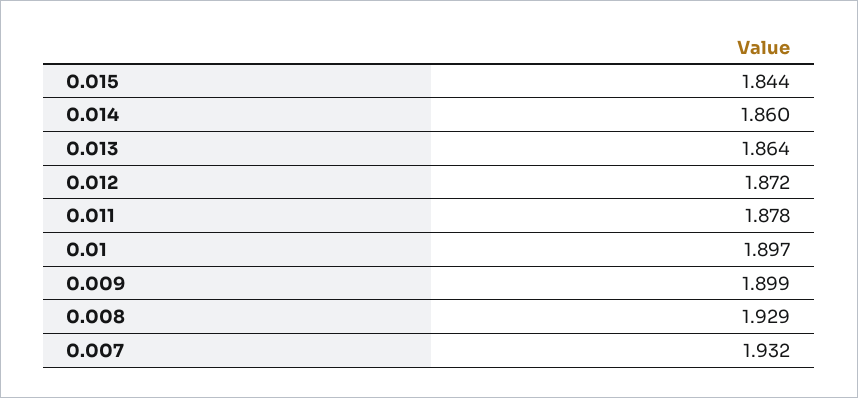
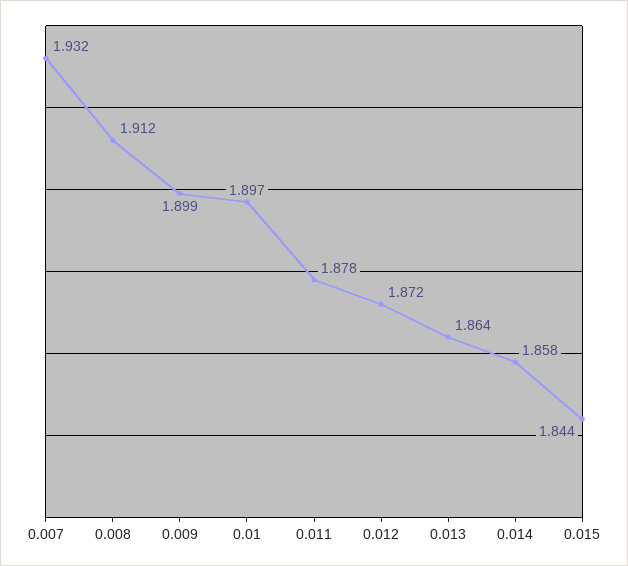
  {
    "0.015": 1.844,
-   "0.014": 1.86,
+   "0.014": 1.858,
    "0.013": 1.864,
    "0.012": 1.872,
    "0.011": 1.878,
    "0.01": 1.897,
    "0.009": 1.899,
-   "0.008": 1.929,
+   "0.008": 1.912,
    "0.007": 1.932
  }

